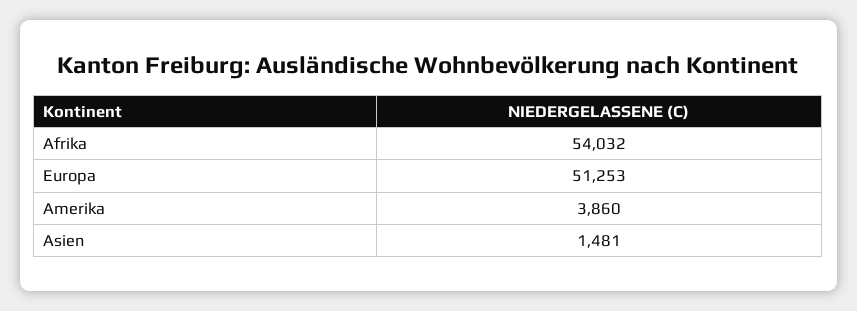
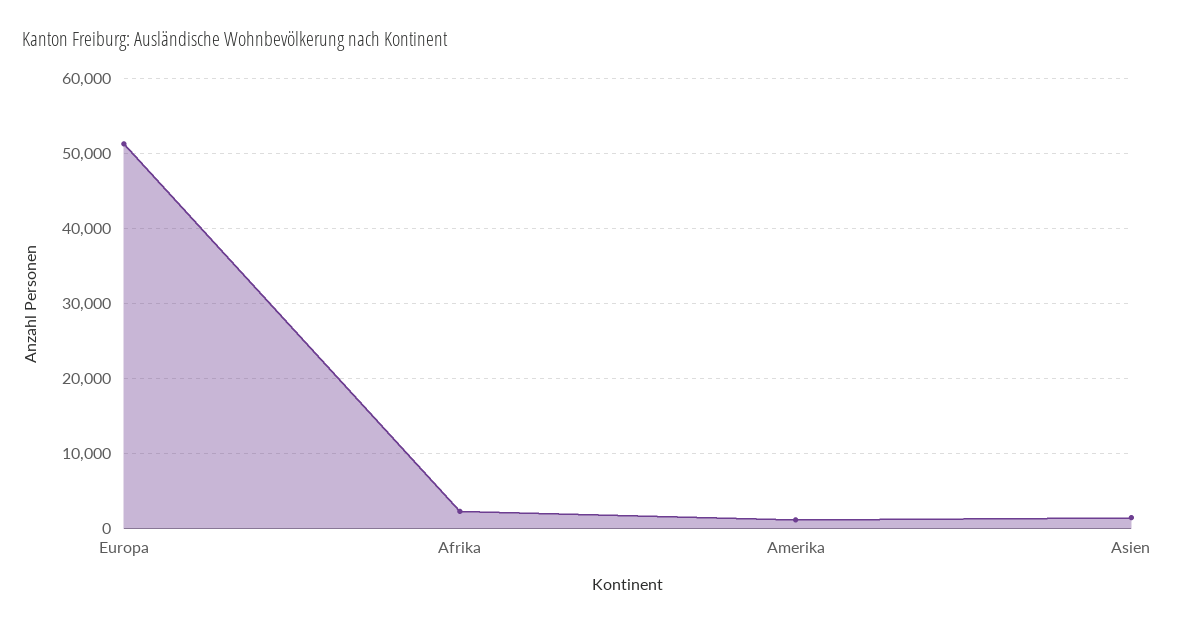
  {
-   "Afrika": 54032,
+   "Afrika": 2000,
    "Europa": 51253,
-   "Amerika": 3860,
+   "Amerika": 1000,
    "Asien": 1481
  }

